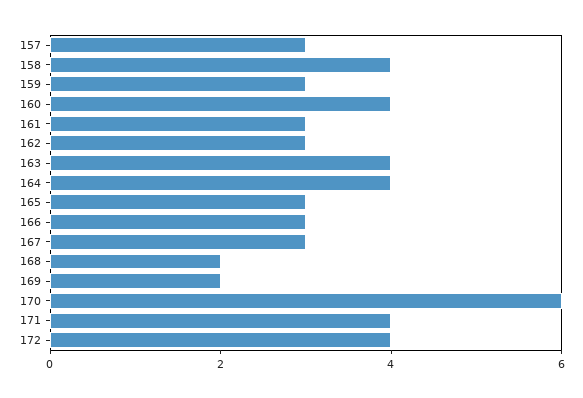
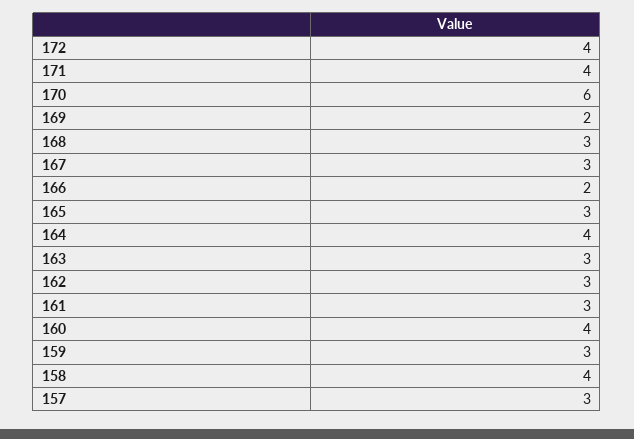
  {
    "157": 3,
    "158": 4,
    "159": 3,
    "160": 4,
    "161": 3,
    "162": 3,
-   "163": 4,
+   "163": 3,
    "164": 4,
    "165": 3,
-   "166": 3,
+   "166": 2,
    "167": 3,
-   "168": 2,
+   "168": 3,
    "169": 2,
    "170": 6,
    "171": 4,
    "172": 4
  }

